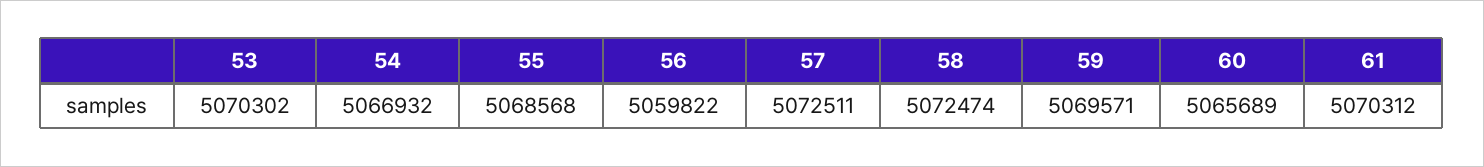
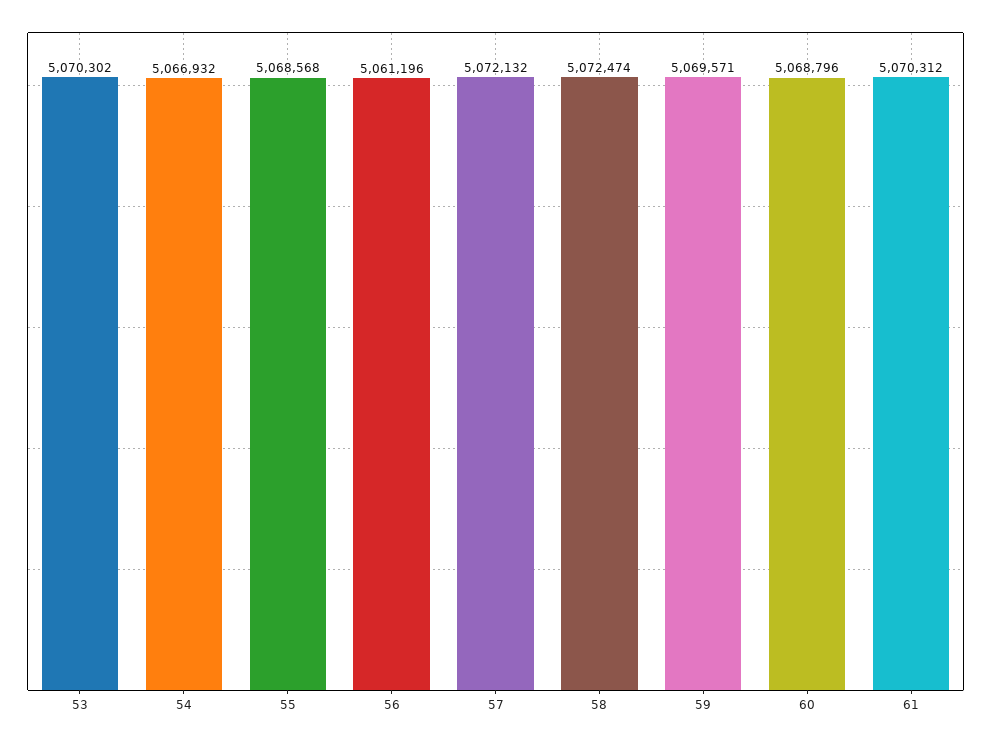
  {
    "53": 5070302,
    "54": 5066932,
    "55": 5068568,
-   "56": 5059822,
+   "56": 5061196,
-   "57": 5072511,
+   "57": 5072132,
    "58": 5072474,
    "59": 5069571,
-   "60": 5065689,
+   "60": 5068796,
    "61": 5070312
  }

